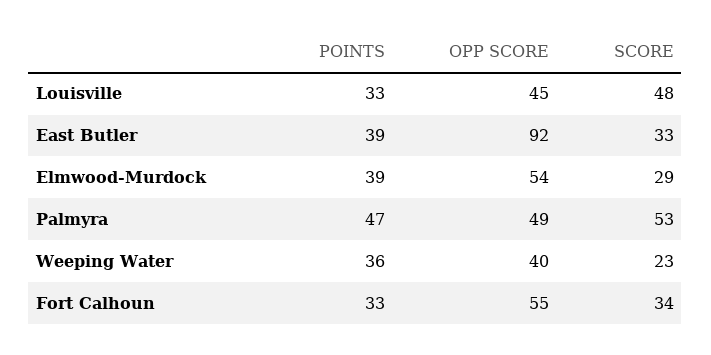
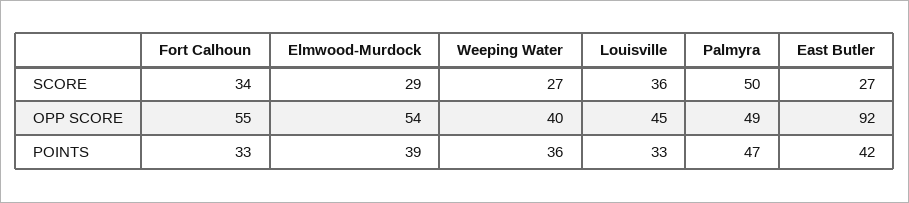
  {
    "POINTS": {
      "Louisville": 33,
-     "East Butler": 39,
+     "East Butler": 42,
      "Elmwood-Murdock": 39,
      "Palmyra": 47,
      "Weeping Water": 36,
      "Fort Calhoun": 33
    },
    "OPP SCORE": {
      "Louisville": 45,
      "East Butler": 92,
      "Elmwood-Murdock": 54,
      "Palmyra": 49,
      "Weeping Water": 40,
      "Fort Calhoun": 55
    },
    "SCORE": {
-     "Louisville": 48,
+     "Louisville": 36,
-     "East Butler": 33,
+     "East Butler": 27,
      "Elmwood-Murdock": 29,
-     "Palmyra": 53,
+     "Palmyra": 50,
-     "Weeping Water": 23,
+     "Weeping Water": 27,
      "Fort Calhoun": 34
    }
  }

